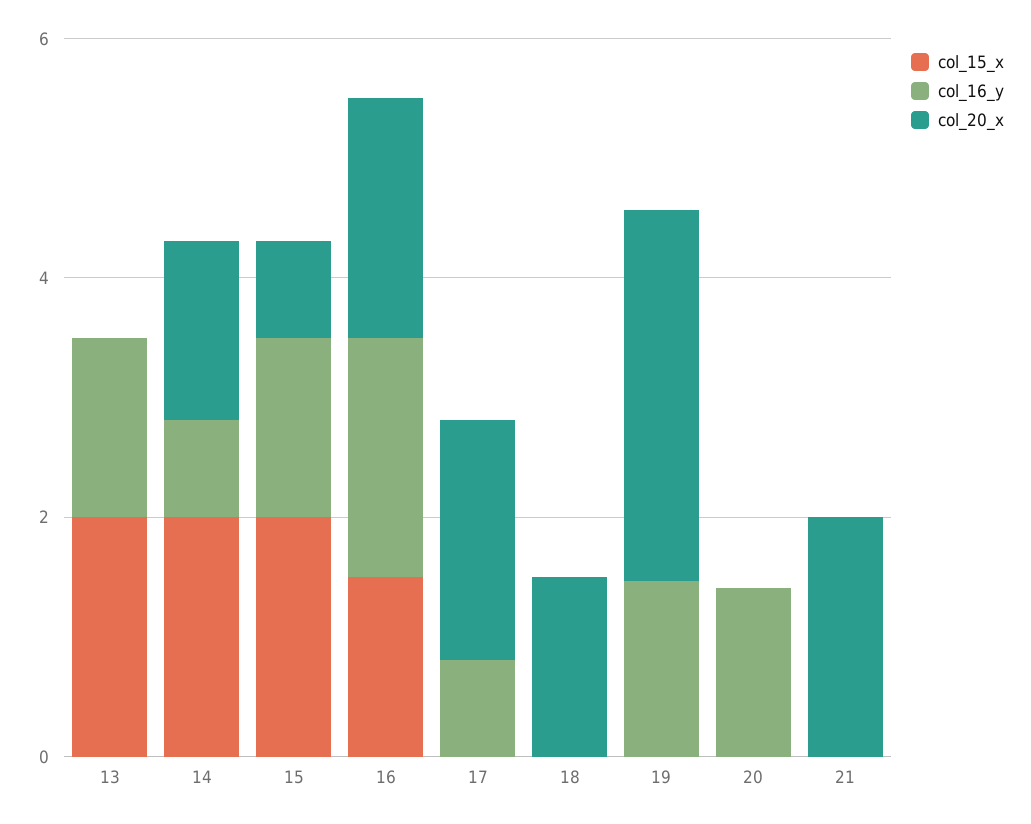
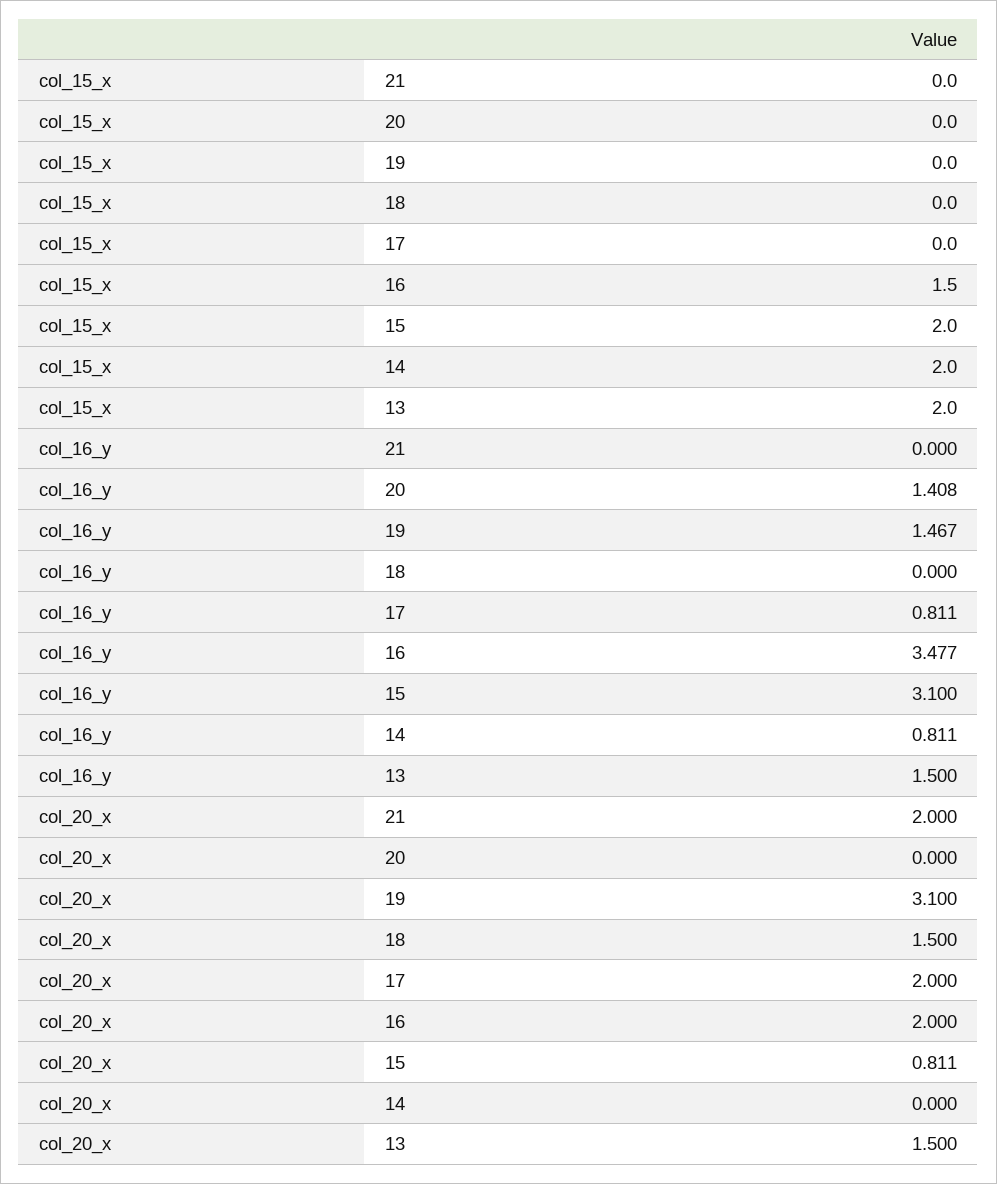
  {
    "col_15_x": {
      "13": 2,
      "14": 2,
      "15": 2,
      "16": 1.5,
      "17": 0,
      "18": 0,
      "19": 0,
      "20": 0,
      "21": 0
    },
    "col_16_y": {
      "13": 1.5,
      "14": 0.811,
-     "15": 1.5,
+     "15": 3.1,
-     "16": 2,
+     "16": 3.477,
      "17": 0.811,
      "18": 0,
      "19": 1.467,
      "20": 1.408,
      "21": 0
    },
    "col_20_x": {
-     "13": 0,
+     "13": 1.5,
-     "14": 1.5,
+     "14": 0,
      "15": 0.811,
      "16": 2,
      "17": 2,
      "18": 1.5,
      "19": 3.1,
      "20": 0,
      "21": 2
    }
  }

